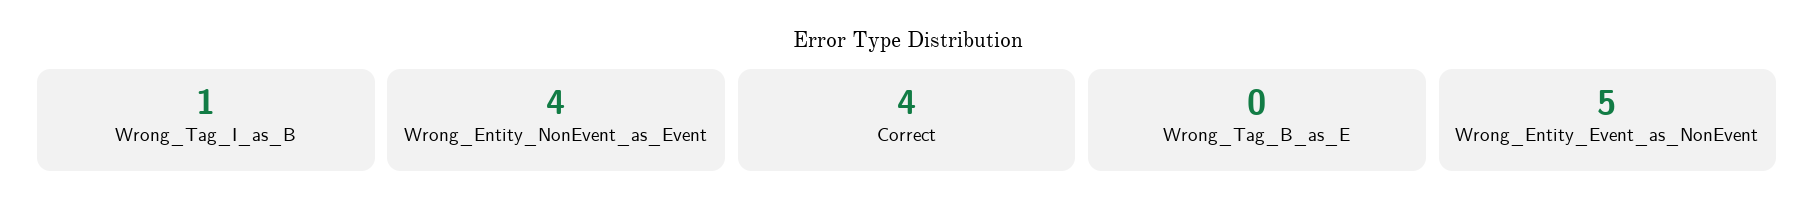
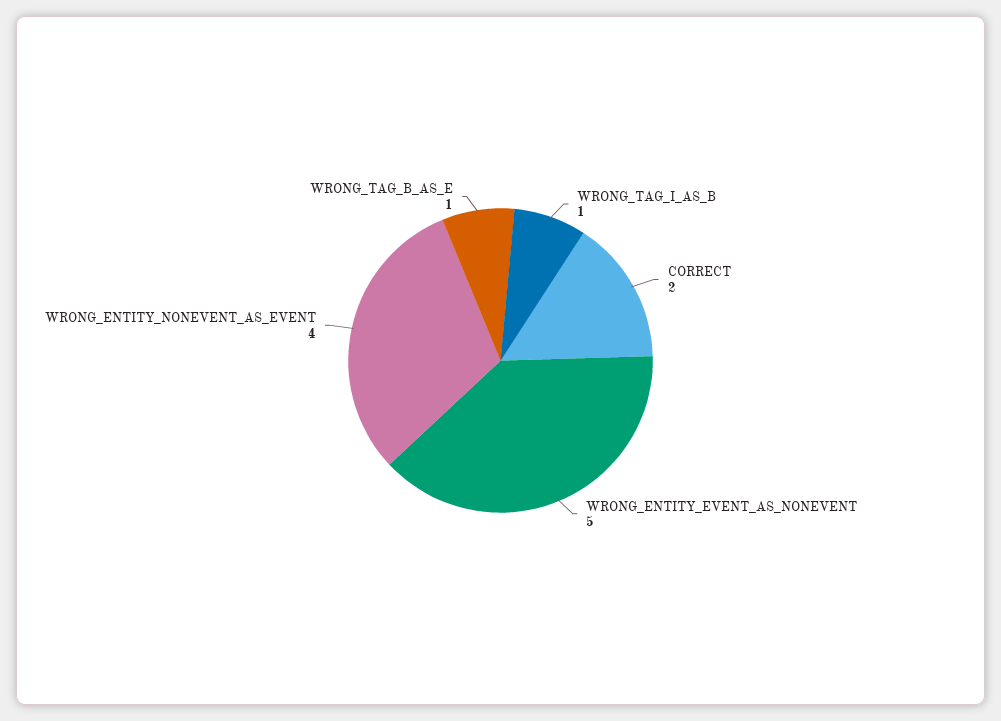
  {
    "Wrong_Tag_I_as_B": 1,
    "Wrong_Entity_NonEvent_as_Event": 4,
-   "Correct": 4,
+   "Correct": 2,
-   "Wrong_Tag_B_as_E": 0,
+   "Wrong_Tag_B_as_E": 1,
    "Wrong_Entity_Event_as_NonEvent": 5
  }

